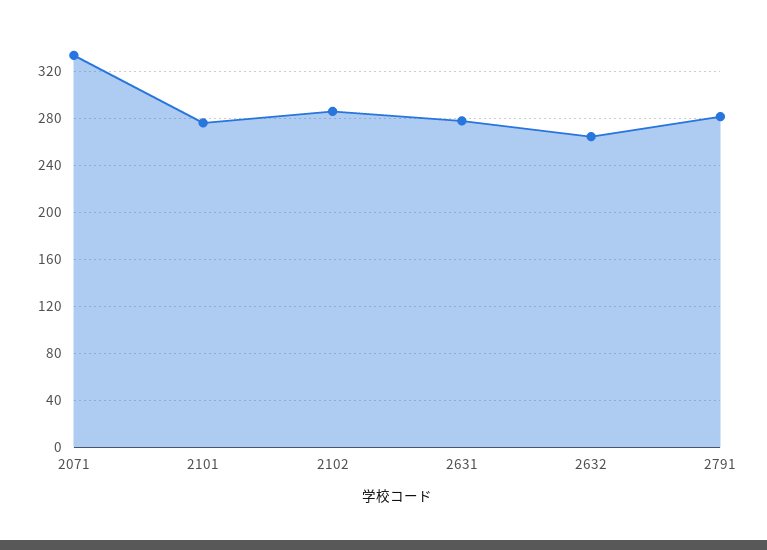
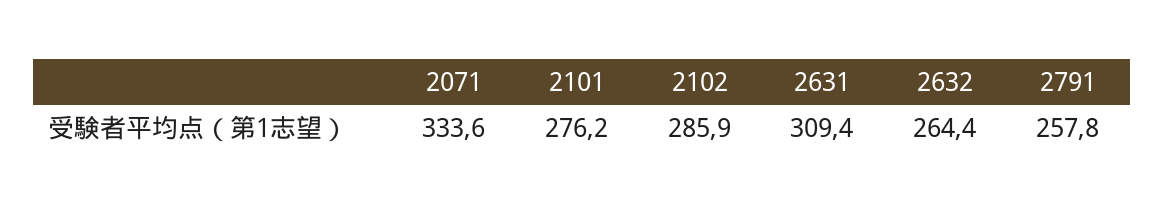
  {
    "2071": 333.6,
    "2101": 276.2,
    "2102": 285.9,
-   "2631": 280,
+   "2631": 309.4,
    "2632": 264.4,
-   "2791": 280
+   "2791": 257.8
  }

